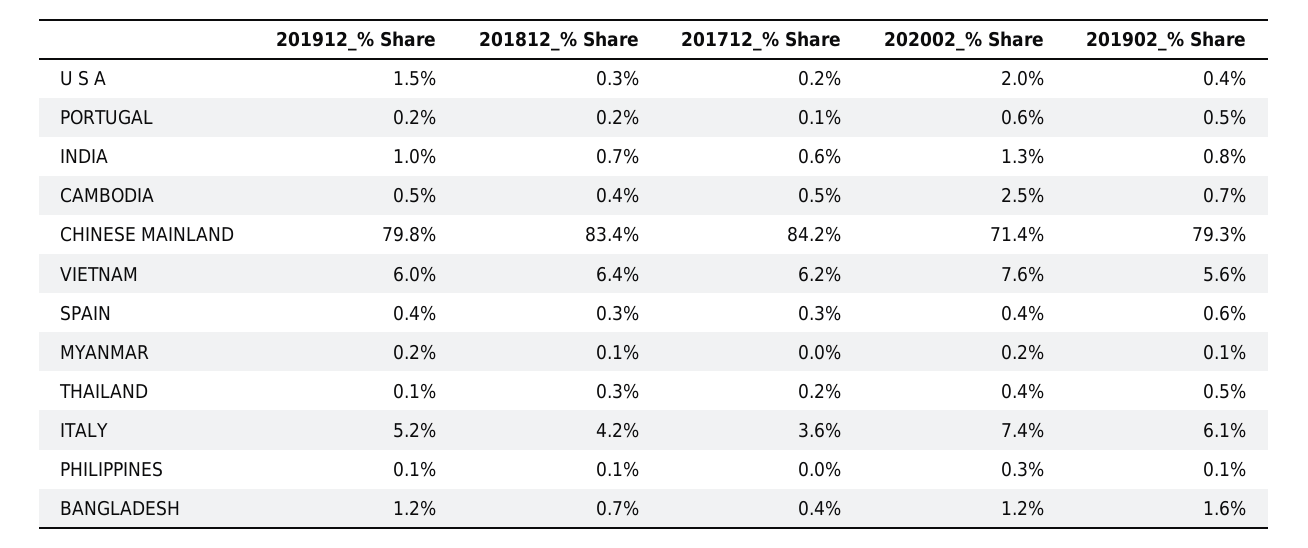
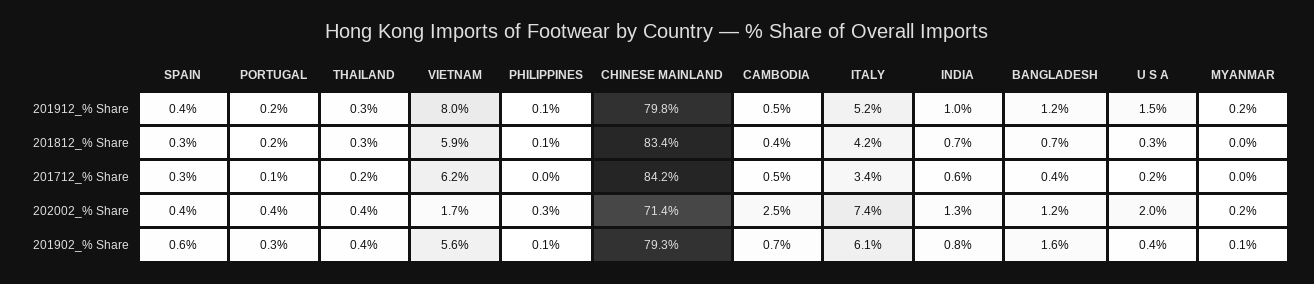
  {
    "201912_% Share": {
      "U S A": 1.5,
      "PORTUGAL": 0.2,
      "INDIA": 1,
      "CAMBODIA": 0.5,
      "CHINESE MAINLAND": 79.8,
-     "VIETNAM": 6,
+     "VIETNAM": 8,
      "SPAIN": 0.4,
      "MYANMAR": 0.2,
-     "THAILAND": 0.1,
+     "THAILAND": 0.3,
      "ITALY": 5.2,
      "PHILIPPINES": 0.1,
      "BANGLADESH": 1.2
    },
    "201812_% Share": {
      "U S A": 0.3,
      "PORTUGAL": 0.2,
      "INDIA": 0.7,
      "CAMBODIA": 0.4,
      "CHINESE MAINLAND": 83.4,
-     "VIETNAM": 6.4,
+     "VIETNAM": 5.9,
      "SPAIN": 0.3,
-     "MYANMAR": 0.1,
+     "MYANMAR": 0,
      "THAILAND": 0.3,
      "ITALY": 4.2,
      "PHILIPPINES": 0.1,
      "BANGLADESH": 0.7
    },
    "201712_% Share": {
      "U S A": 0.2,
      "PORTUGAL": 0.1,
      "INDIA": 0.6,
      "CAMBODIA": 0.5,
      "CHINESE MAINLAND": 84.2,
      "VIETNAM": 6.2,
      "SPAIN": 0.3,
      "MYANMAR": 0,
      "THAILAND": 0.2,
-     "ITALY": 3.6,
+     "ITALY": 3.4,
      "PHILIPPINES": 0,
      "BANGLADESH": 0.4
    },
    "202002_% Share": {
      "U S A": 2,
-     "PORTUGAL": 0.6,
+     "PORTUGAL": 0.4,
      "INDIA": 1.3,
      "CAMBODIA": 2.5,
      "CHINESE MAINLAND": 71.4,
-     "VIETNAM": 7.6,
+     "VIETNAM": 1.7,
      "SPAIN": 0.4,
      "MYANMAR": 0.2,
      "THAILAND": 0.4,
      "ITALY": 7.4,
      "PHILIPPINES": 0.3,
      "BANGLADESH": 1.2
    },
    "201902_% Share": {
      "U S A": 0.4,
-     "PORTUGAL": 0.5,
+     "PORTUGAL": 0.3,
      "INDIA": 0.8,
      "CAMBODIA": 0.7,
      "CHINESE MAINLAND": 79.3,
      "VIETNAM": 5.6,
      "SPAIN": 0.6,
      "MYANMAR": 0.1,
-     "THAILAND": 0.5,
+     "THAILAND": 0.4,
      "ITALY": 6.1,
      "PHILIPPINES": 0.1,
      "BANGLADESH": 1.6
    }
  }

